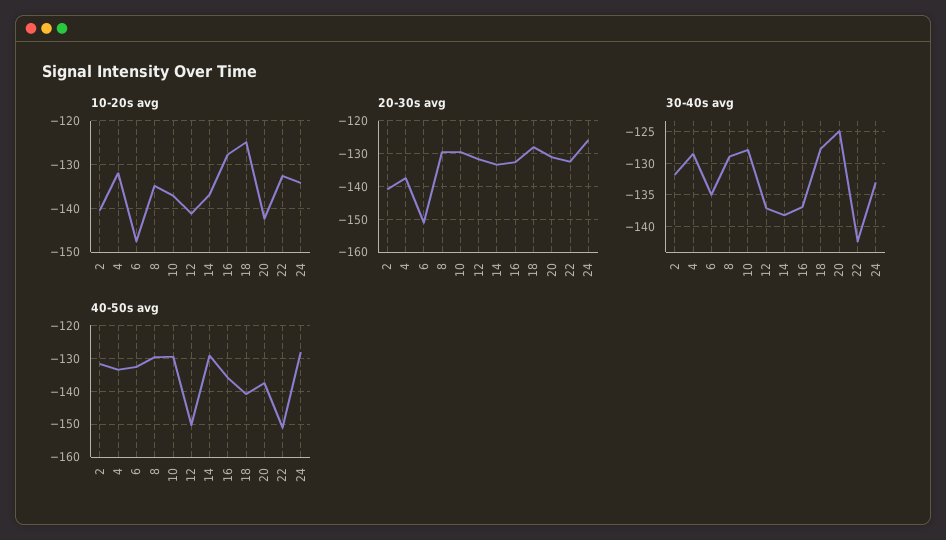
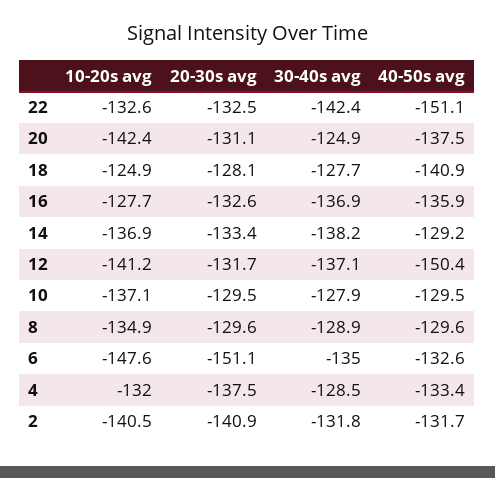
  {
    "10-20s avg": {
      "2": -140.5,
      "4": -132,
      "6": -147.6,
      "8": -134.9,
      "10": -137.1,
      "12": -141.2,
      "14": -136.9,
      "16": -127.7,
      "18": -124.9,
      "20": -142.4,
-     "22": -132.6,
+     "22": -132.6
-     "24": -134
    },
    "20-30s avg": {
      "2": -140.9,
      "4": -137.5,
      "6": -151.1,
      "8": -129.6,
      "10": -129.5,
      "12": -131.7,
      "14": -133.4,
      "16": -132.6,
      "18": -128.1,
      "20": -131.1,
-     "22": -132.5,
+     "22": -132.5
-     "24": -126
    },
    "30-40s avg": {
      "2": -131.8,
      "4": -128.5,
      "6": -135,
      "8": -128.9,
      "10": -127.9,
      "12": -137.1,
      "14": -138.2,
      "16": -136.9,
      "18": -127.7,
      "20": -124.9,
-     "22": -142.4,
+     "22": -142.4
-     "24": -133
    },
    "40-50s avg": {
      "2": -131.7,
      "4": -133.4,
      "6": -132.6,
      "8": -129.6,
      "10": -129.5,
      "12": -150.4,
      "14": -129.2,
      "16": -135.9,
      "18": -140.9,
      "20": -137.5,
-     "22": -151.1,
+     "22": -151.1
-     "24": -128
    }
  }

